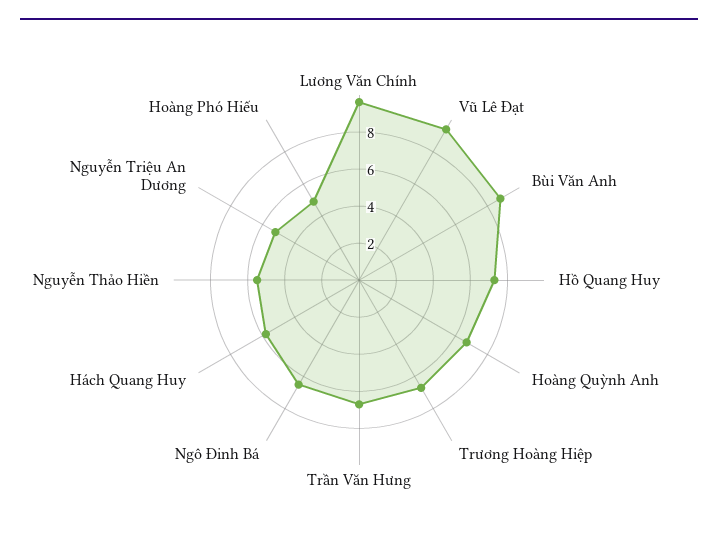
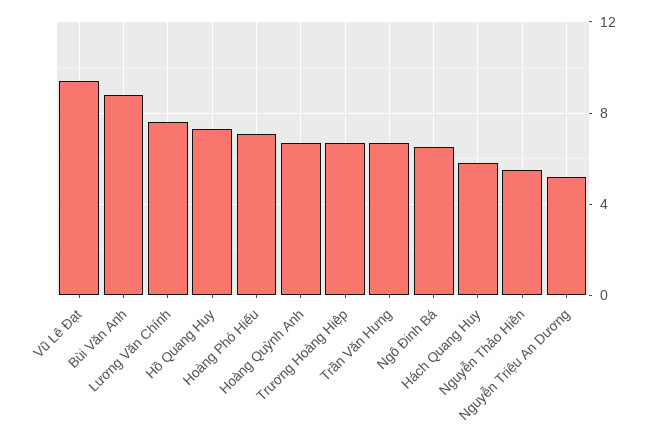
  {
-   "Lương Văn Chính": 9.5,
+   "Lương Văn Chính": 7.5,
    "Vũ Lê Đạt": 9.5,
    "Bùi Văn Anh": 9,
    "Hồ Quang Huy": 7.5,
    "Hoàng Quỳnh Anh": 6.5,
    "Trương Hoàng Hiệp": 6.5,
    "Trần Văn Hưng": 6.5,
    "Ngô Đinh Bá": 6.5,
    "Hách Quang Huy": 6,
    "Nguyễn Thảo Hiền": 5.5,
    "Nguyễn Triệu An Dương": 5,
-   "Hoàng Phó Hiếu": 5
+   "Hoàng Phó Hiếu": 7
  }

